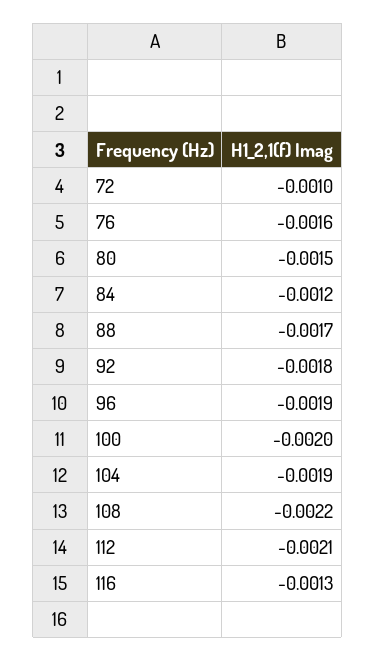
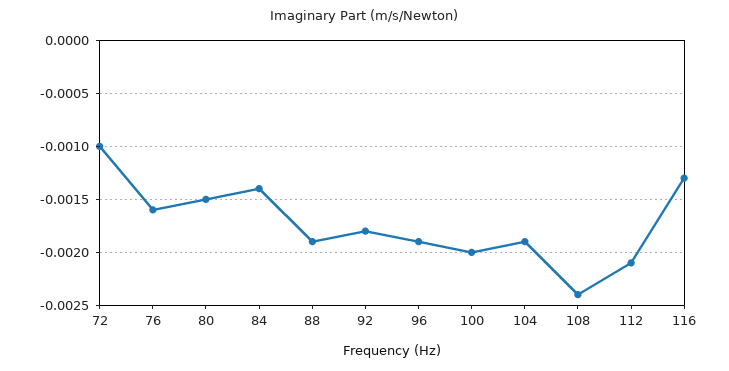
  {
    "72": -0.001,
    "76": -0.0016,
    "80": -0.0015,
-   "84": -0.0012,
+   "84": -0.0014,
-   "88": -0.0017,
+   "88": -0.0019,
    "92": -0.0018,
    "96": -0.0019,
    "100": -0.002,
    "104": -0.0019,
-   "108": -0.0022,
+   "108": -0.0024,
    "112": -0.0021,
    "116": -0.0013
  }

